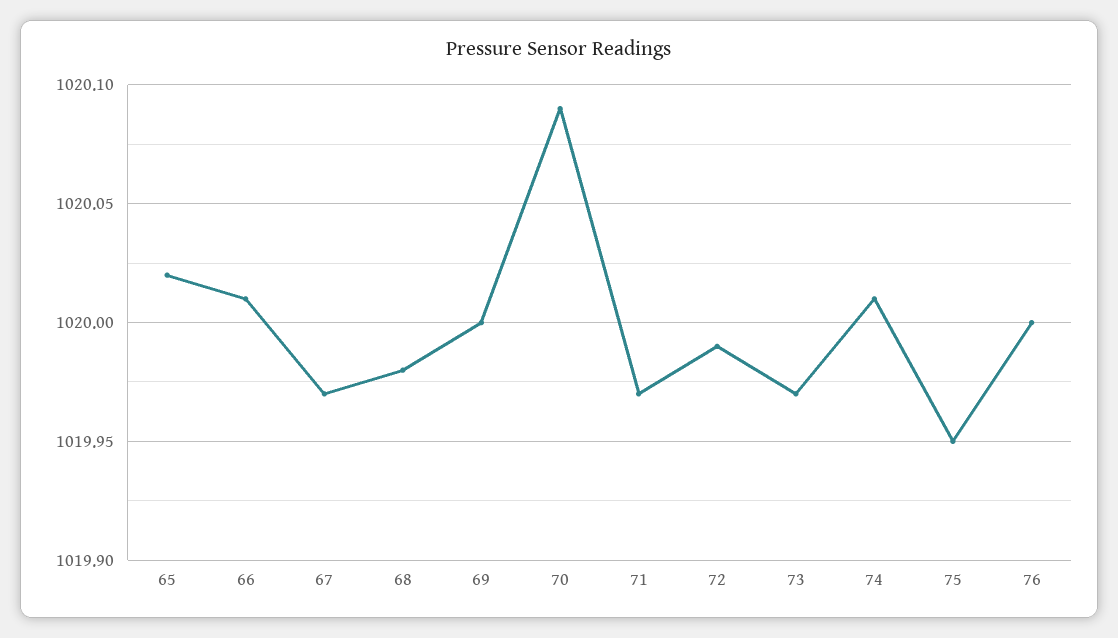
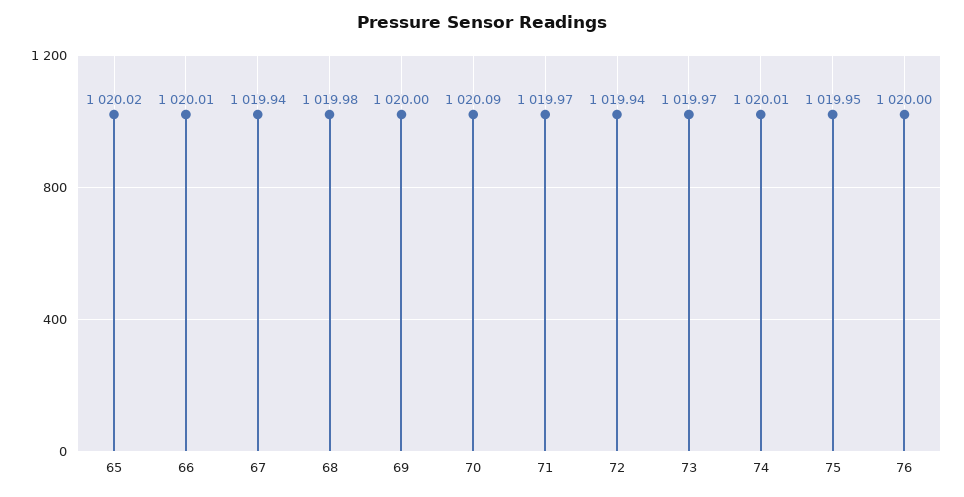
  {
    "65": 1020.02,
    "66": 1020.01,
-   "67": 1019.97,
+   "67": 1019.94,
    "68": 1019.98,
    "69": 1020,
    "70": 1020.09,
    "71": 1019.97,
-   "72": 1019.99,
+   "72": 1019.94,
    "73": 1019.97,
    "74": 1020.01,
    "75": 1019.95,
    "76": 1020
  }

